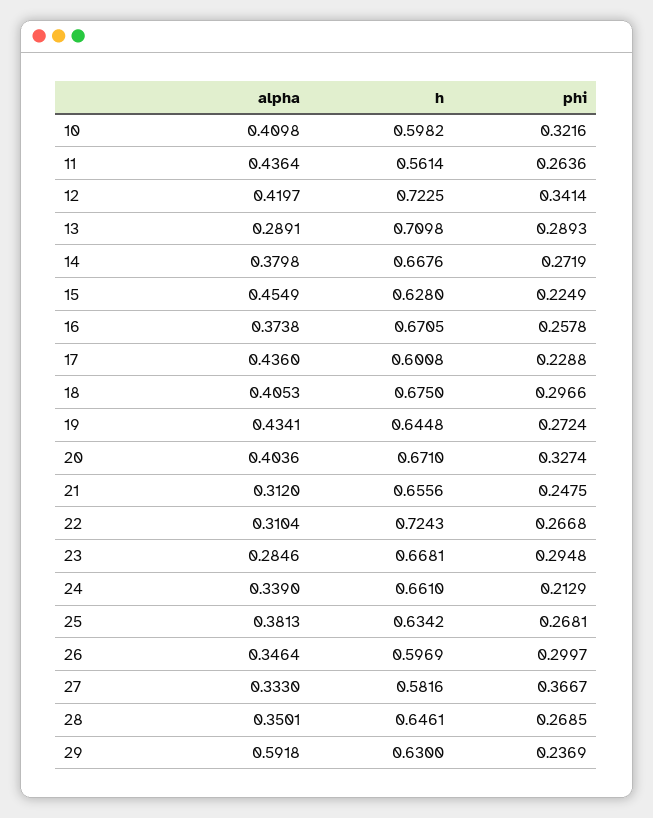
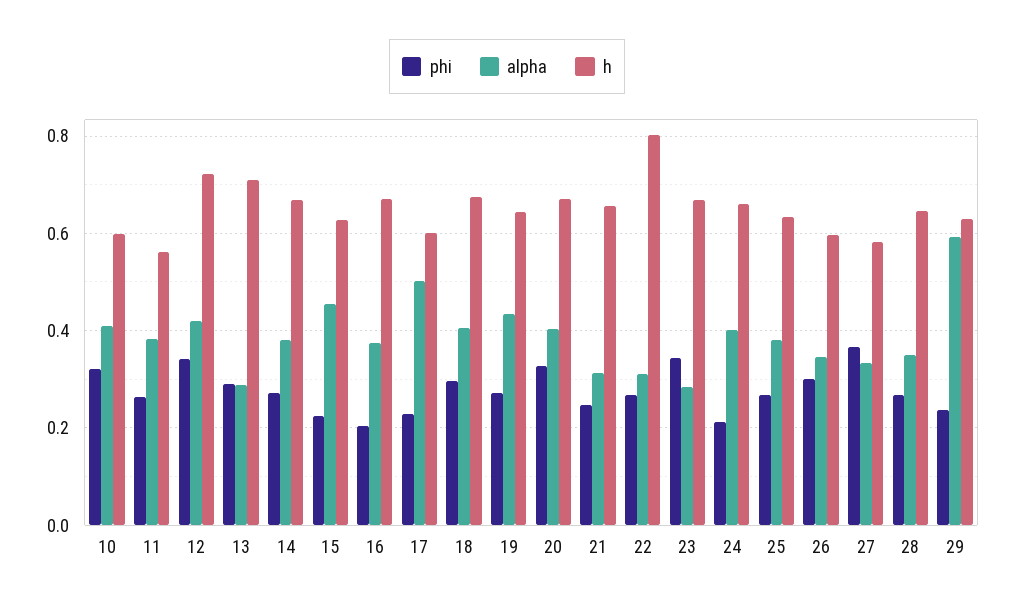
  {
    "alpha": {
      "10": 0.4098,
-     "11": 0.4364,
+     "11": 0.38,
      "12": 0.4197,
      "13": 0.2891,
      "14": 0.3798,
      "15": 0.4549,
      "16": 0.3738,
-     "17": 0.436,
+     "17": 0.5,
      "18": 0.4053,
      "19": 0.4341,
      "20": 0.4036,
      "21": 0.312,
      "22": 0.3104,
      "23": 0.2846,
-     "24": 0.339,
+     "24": 0.4,
      "25": 0.3813,
      "26": 0.3464,
      "27": 0.333,
      "28": 0.3501,
      "29": 0.5918
    },
    "h": {
      "10": 0.5982,
      "11": 0.5614,
      "12": 0.7225,
      "13": 0.7098,
      "14": 0.6676,
      "15": 0.628,
      "16": 0.6705,
      "17": 0.6008,
      "18": 0.675,
      "19": 0.6448,
      "20": 0.671,
      "21": 0.6556,
-     "22": 0.7243,
+     "22": 0.8,
      "23": 0.6681,
      "24": 0.661,
      "25": 0.6342,
      "26": 0.5969,
      "27": 0.5816,
      "28": 0.6461,
      "29": 0.63
    },
    "phi": {
      "10": 0.3216,
      "11": 0.2636,
      "12": 0.3414,
      "13": 0.2893,
      "14": 0.2719,
      "15": 0.2249,
-     "16": 0.2578,
+     "16": 0.2,
      "17": 0.2288,
      "18": 0.2966,
      "19": 0.2724,
      "20": 0.3274,
      "21": 0.2475,
      "22": 0.2668,
-     "23": 0.2948,
+     "23": 0.34,
      "24": 0.2129,
      "25": 0.2681,
      "26": 0.2997,
      "27": 0.3667,
      "28": 0.2685,
      "29": 0.2369
    }
  }

